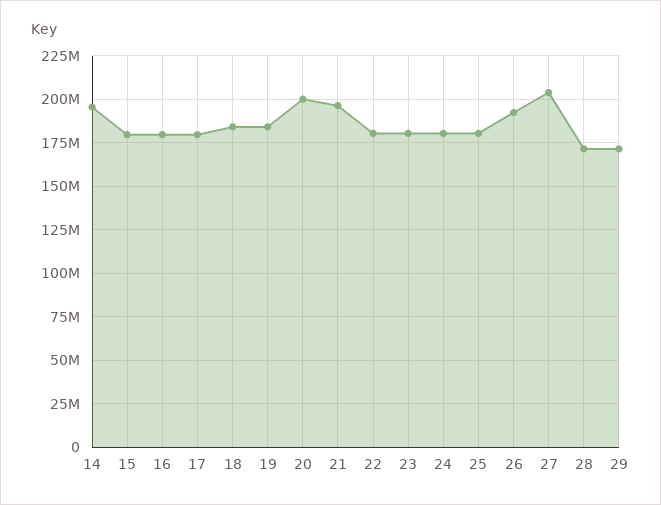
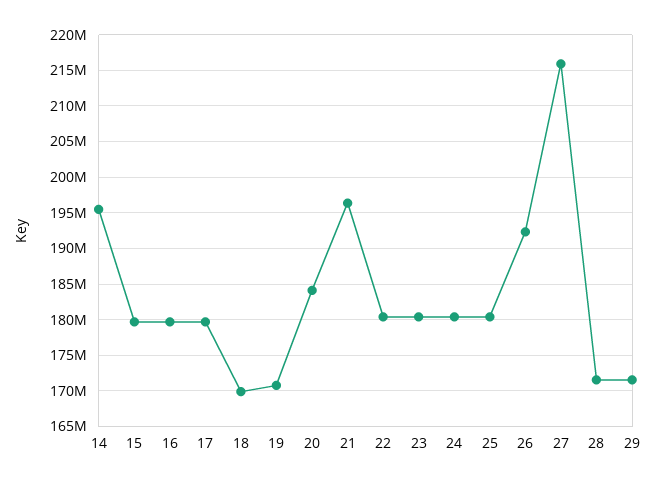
  {
    "14": 195000000,
    "15": 180000000,
    "16": 180000000,
    "17": 180000000,
-   "18": 185000000,
+   "18": 170000000,
-   "19": 185000000,
+   "19": 171000000,
-   "20": 200000000,
+   "20": 184000000,
    "21": 196000000,
    "22": 180000000,
    "23": 180000000,
    "24": 180000000,
    "25": 180000000,
    "26": 192000000,
-   "27": 205000000,
+   "27": 216000000,
    "28": 172000000,
    "29": 172000000
  }

